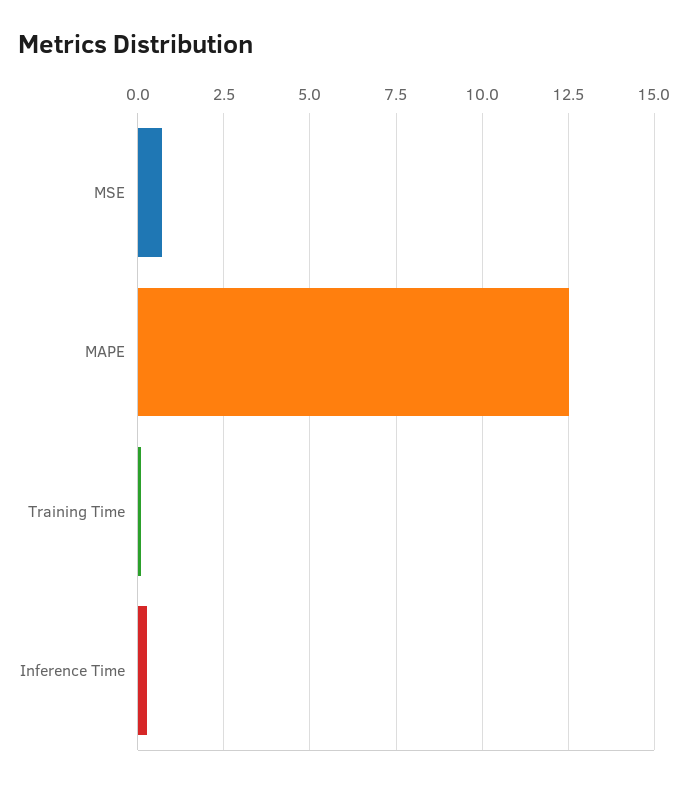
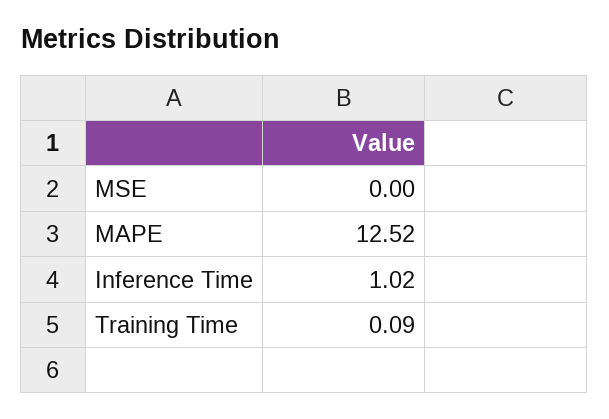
  {
-   "MSE": 0.75,
+   "MSE": 0,
    "MAPE": 12.52,
    "Training Time": 0.09,
-   "Inference Time": 0.25
+   "Inference Time": 1.02
  }

